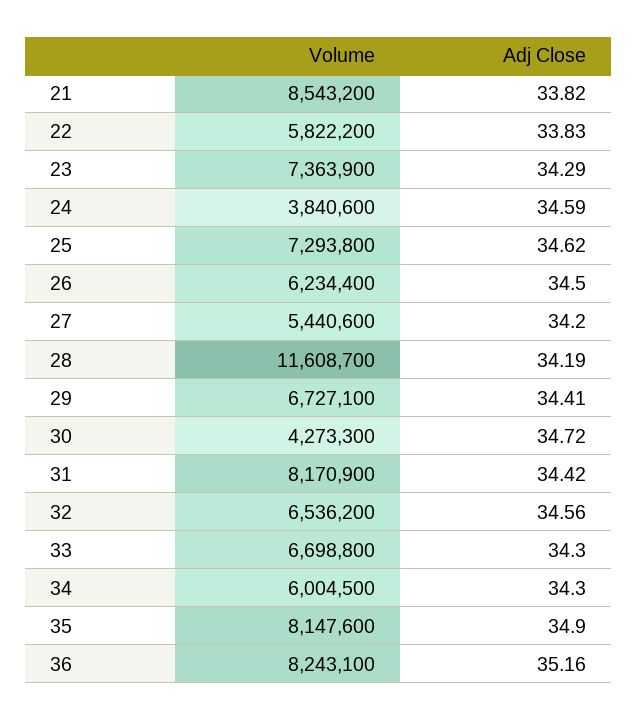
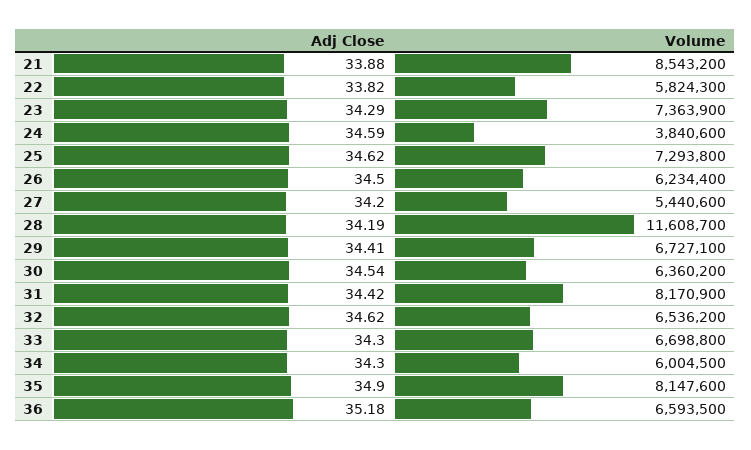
  {
    "Volume": {
      "21": 8543200,
-     "22": 5822200,
+     "22": 5824300,
      "23": 7363900,
      "24": 3840600,
      "25": 7293800,
      "26": 6234400,
      "27": 5440600,
      "28": 11608700,
      "29": 6727100,
-     "30": 4273300,
+     "30": 6360200,
      "31": 8170900,
      "32": 6536200,
      "33": 6698800,
      "34": 6004500,
      "35": 8147600,
-     "36": 8243100
+     "36": 6593500
    },
    "Adj Close": {
-     "21": 33.82,
+     "21": 33.88,
-     "22": 33.83,
+     "22": 33.82,
      "23": 34.29,
      "24": 34.59,
      "25": 34.62,
      "26": 34.5,
      "27": 34.2,
      "28": 34.19,
      "29": 34.41,
-     "30": 34.72,
+     "30": 34.54,
      "31": 34.42,
-     "32": 34.56,
+     "32": 34.62,
      "33": 34.3,
      "34": 34.3,
      "35": 34.9,
-     "36": 35.16
+     "36": 35.18
    }
  }

